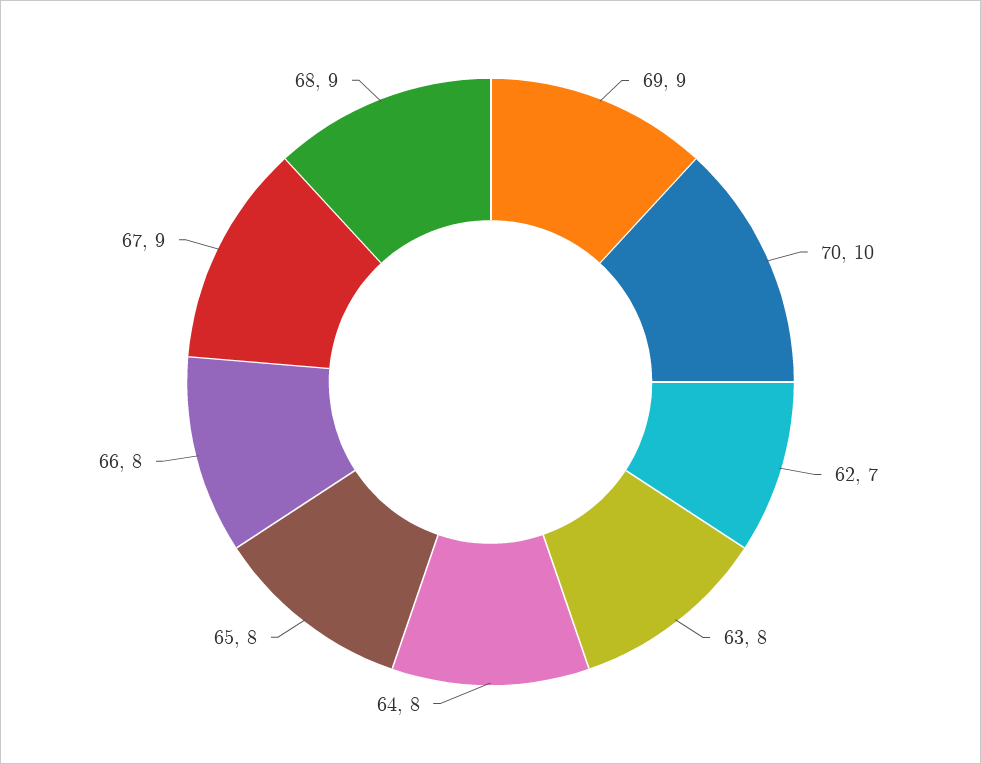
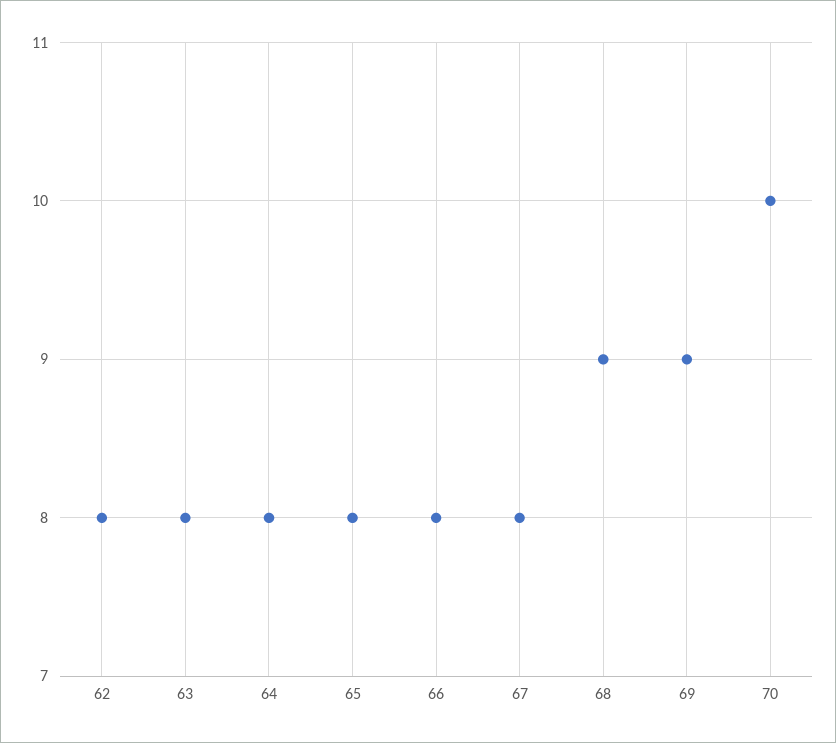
  {
    "69": 9,
    "70": 10,
-   "62": 7,
+   "62": 8,
    "63": 8,
    "64": 8,
    "65": 8,
    "66": 8,
-   "67": 9,
+   "67": 8,
    "68": 9
  }

